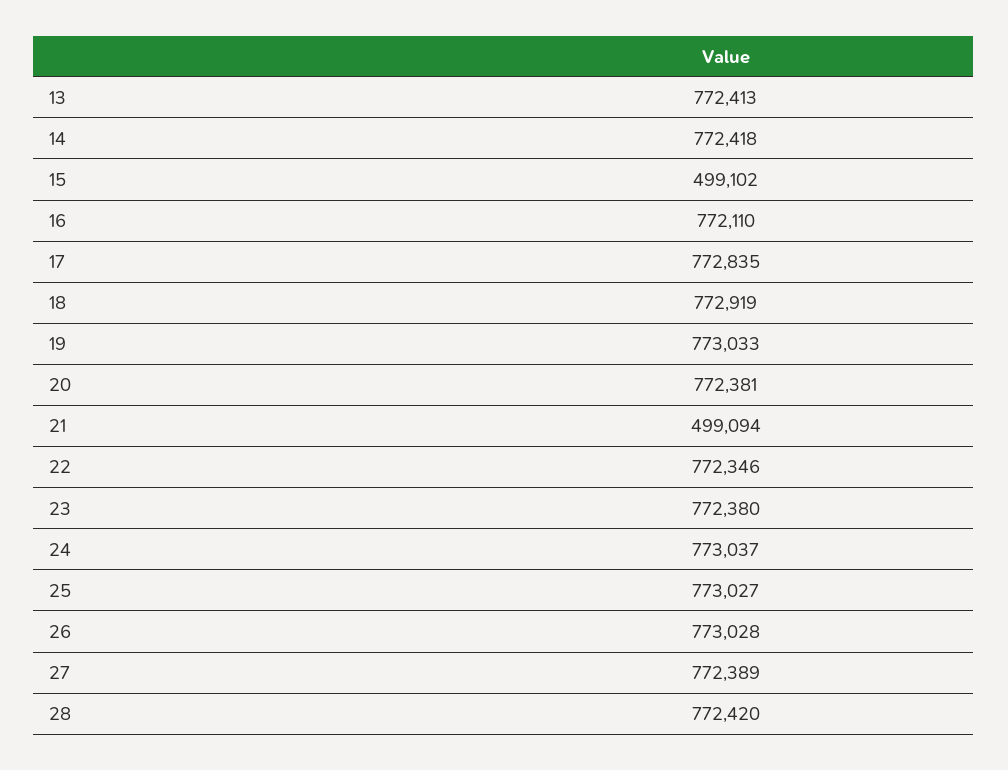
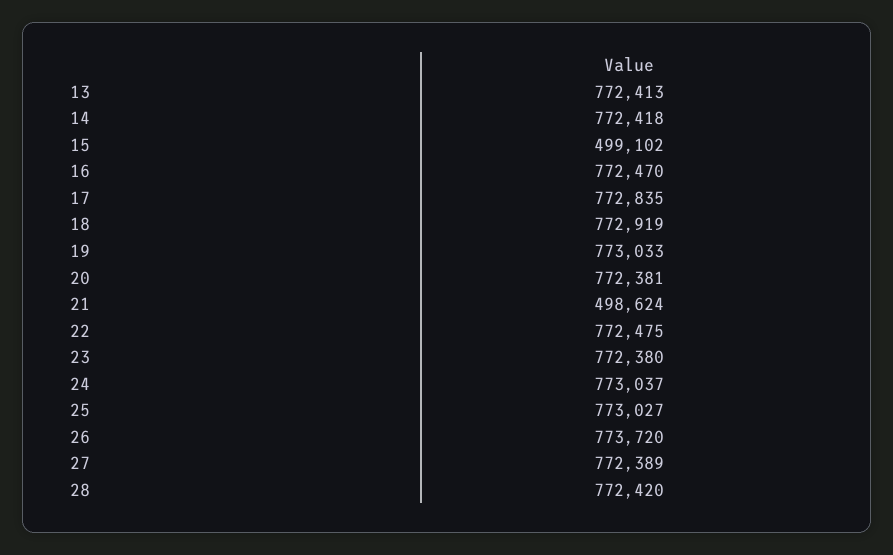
  {
    "13": 772413,
    "14": 772418,
    "15": 499102,
-   "16": 772110,
+   "16": 772470,
    "17": 772835,
    "18": 772919,
    "19": 773033,
    "20": 772381,
-   "21": 499094,
+   "21": 498624,
-   "22": 772346,
+   "22": 772475,
    "23": 772380,
    "24": 773037,
    "25": 773027,
-   "26": 773028,
+   "26": 773720,
    "27": 772389,
    "28": 772420
  }

